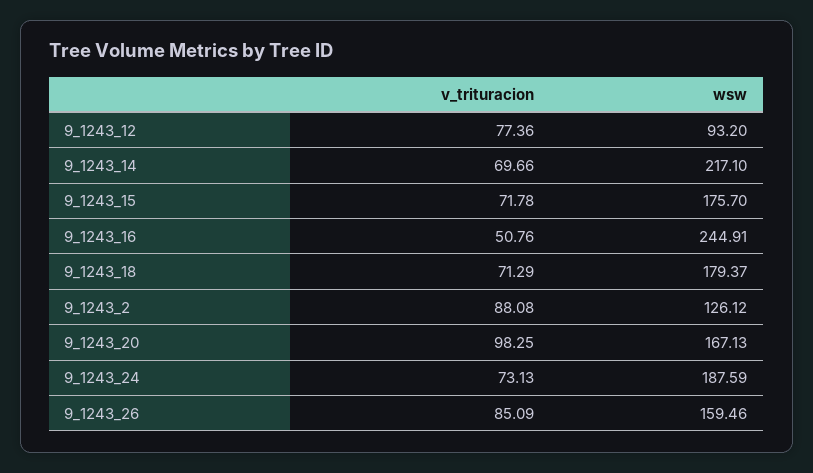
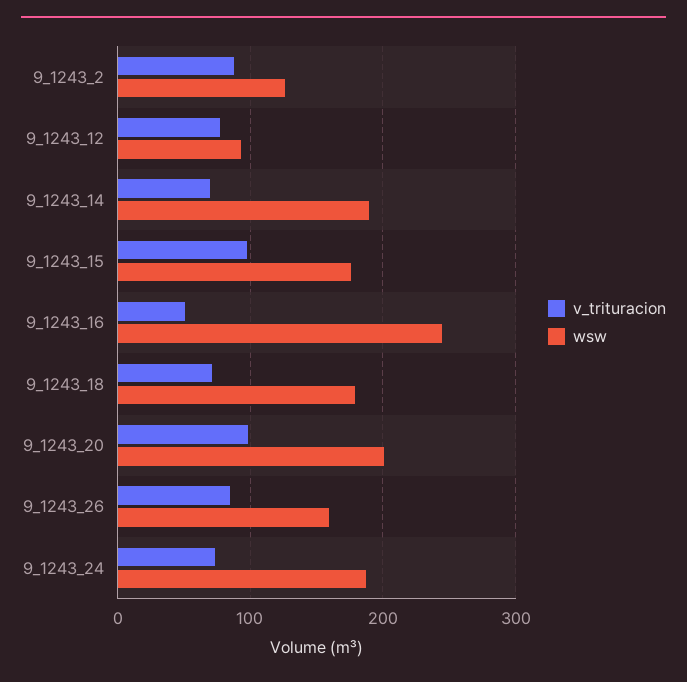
  {
    "v_trituracion": {
      "9_1243_12": 77.36,
      "9_1243_14": 69.66,
-     "9_1243_15": 71.78,
+     "9_1243_15": 100,
      "9_1243_16": 50.76,
      "9_1243_18": 71.29,
      "9_1243_2": 88.08,
      "9_1243_20": 98.25,
      "9_1243_24": 73.13,
      "9_1243_26": 85.09
    },
    "wsw": {
      "9_1243_12": 93.2,
-     "9_1243_14": 217.1,
+     "9_1243_14": 190,
      "9_1243_15": 175.7,
      "9_1243_16": 244.91,
      "9_1243_18": 179.37,
      "9_1243_2": 126.12,
-     "9_1243_20": 167.13,
+     "9_1243_20": 200,
      "9_1243_24": 187.59,
      "9_1243_26": 159.46
    }
  }

